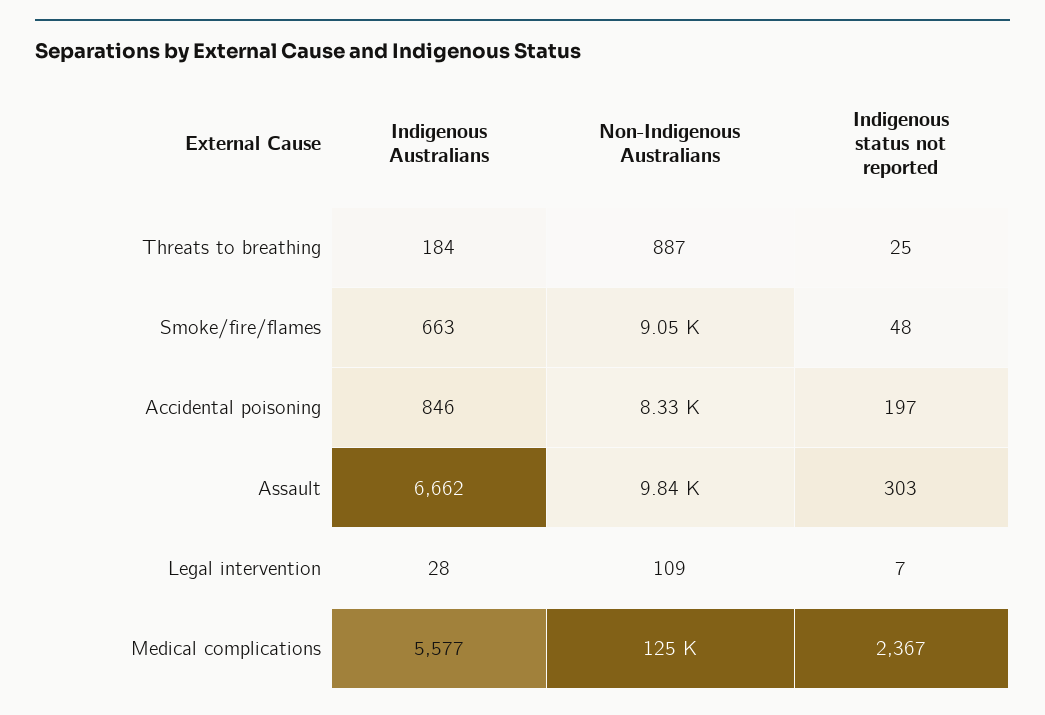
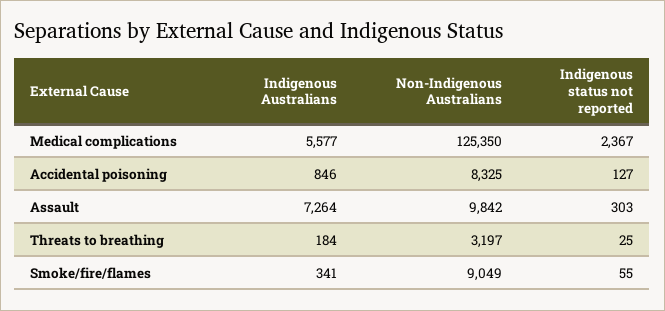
  {
    "Indigenous Australians": {
      "Threats to breathing": 184,
-     "Smoke/fire/flames": 663,
+     "Smoke/fire/flames": 341,
      "Accidental poisoning": 846,
-     "Assault": 6662,
+     "Assault": 7264,
-     "Legal intervention": 28,
      "Medical complications": 5577
    },
    "Non-Indigenous Australians": {
-     "Threats to breathing": 887,
+     "Threats to breathing": 3197,
      "Smoke/fire/flames": 9049,
      "Accidental poisoning": 8325,
      "Assault": 9842,
-     "Legal intervention": 109,
      "Medical complications": 125350
    },
    "Indigenous status not reported": {
      "Threats to breathing": 25,
-     "Smoke/fire/flames": 48,
+     "Smoke/fire/flames": 55,
-     "Accidental poisoning": 197,
+     "Accidental poisoning": 127,
      "Assault": 303,
-     "Legal intervention": 7,
      "Medical complications": 2367
    }
  }

